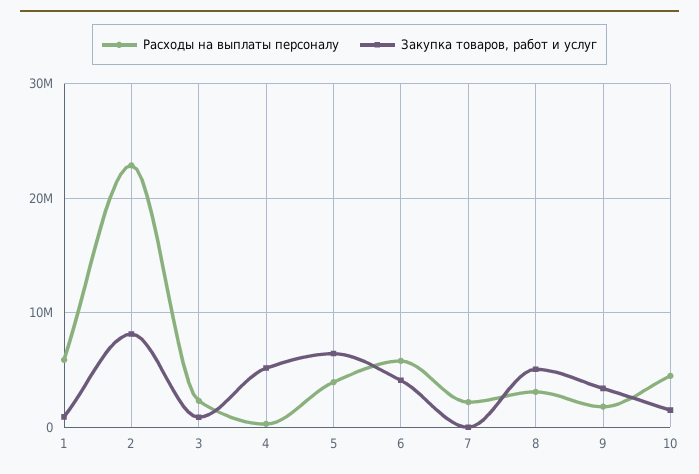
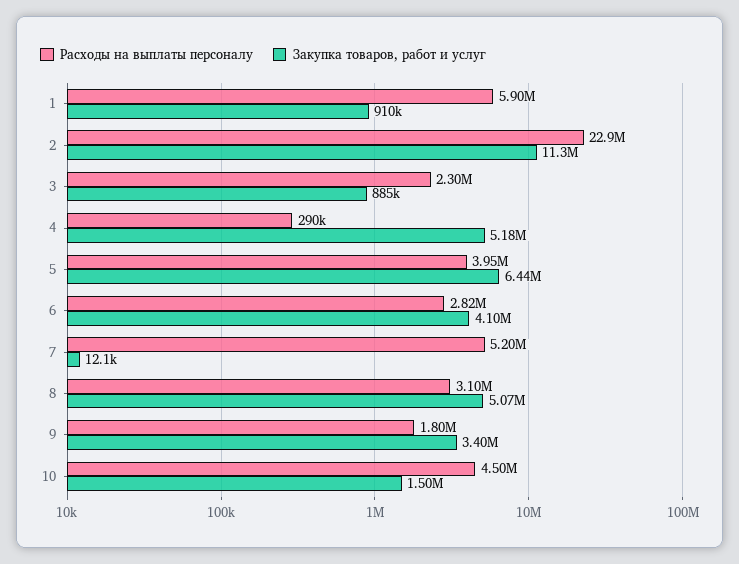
  {
    "Расходы на выплаты персоналу": {
      "1": 5900000,
      "2": 22900000,
      "3": 2300000,
      "4": 290000,
      "5": 3950000,
-     "6": 6000000,
+     "6": 2820000,
-     "7": 2000000,
+     "7": 5200000,
      "8": 3100000,
      "9": 1800000,
      "10": 4500000
    },
    "Закупка товаров, работ и услуг": {
      "1": 910000,
-     "2": 8000000,
+     "2": 11300000,
      "3": 885000,
      "4": 5180000,
      "5": 6440000,
      "6": 4100000,
      "7": 12100,
      "8": 5070000,
      "9": 3400000,
      "10": 1500000
    }
  }

